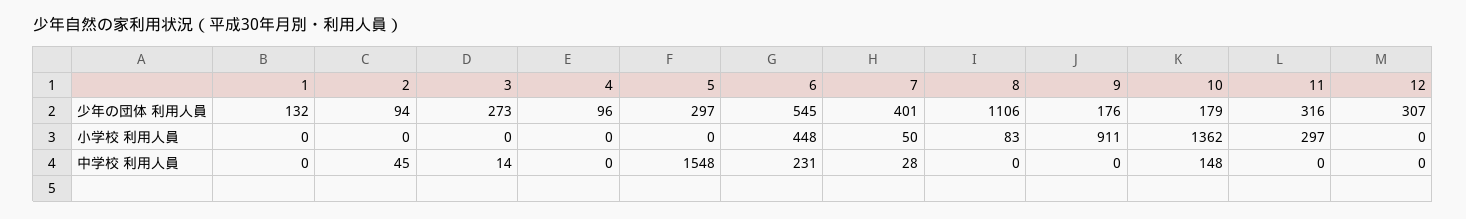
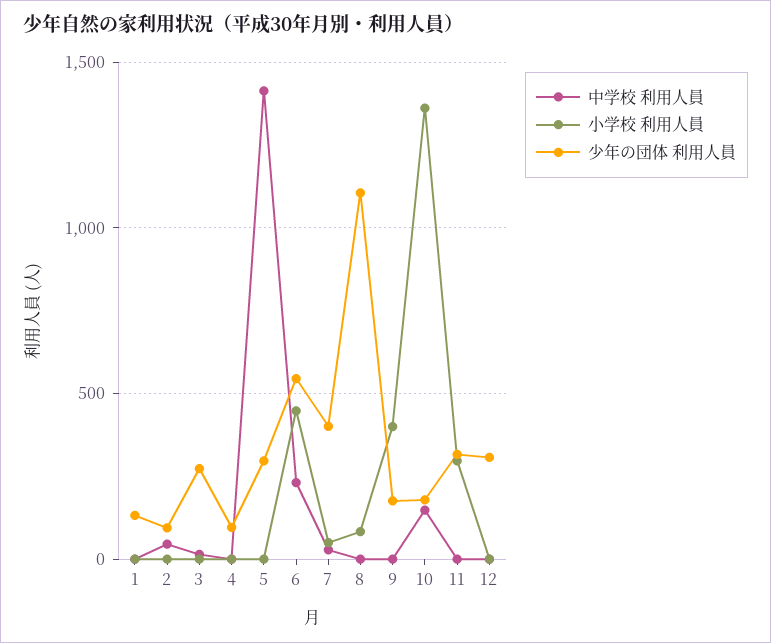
  {
    "少年の団体 利用人員": {
      "1": 132,
      "2": 94,
      "3": 273,
      "4": 96,
      "5": 297,
      "6": 545,
      "7": 401,
      "8": 1106,
      "9": 176,
      "10": 179,
      "11": 316,
      "12": 307
    },
    "小学校 利用人員": {
      "1": 0,
      "2": 0,
      "3": 0,
      "4": 0,
      "5": 0,
      "6": 448,
      "7": 50,
      "8": 83,
-     "9": 911,
+     "9": 400,
      "10": 1362,
      "11": 297,
      "12": 0
    },
    "中学校 利用人員": {
      "1": 0,
      "2": 45,
      "3": 14,
      "4": 0,
-     "5": 1548,
+     "5": 1400,
      "6": 231,
      "7": 28,
      "8": 0,
      "9": 0,
      "10": 148,
      "11": 0,
      "12": 0
    }
  }

